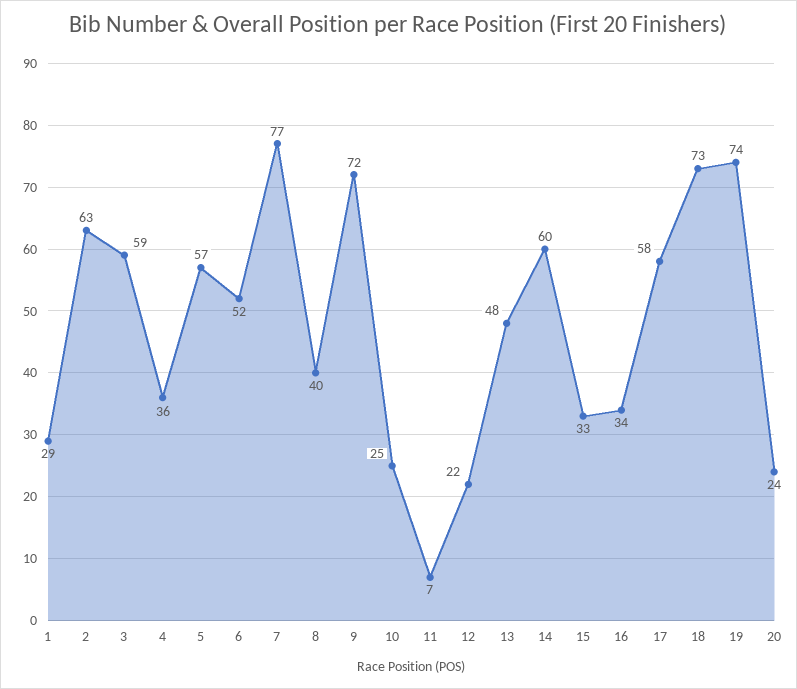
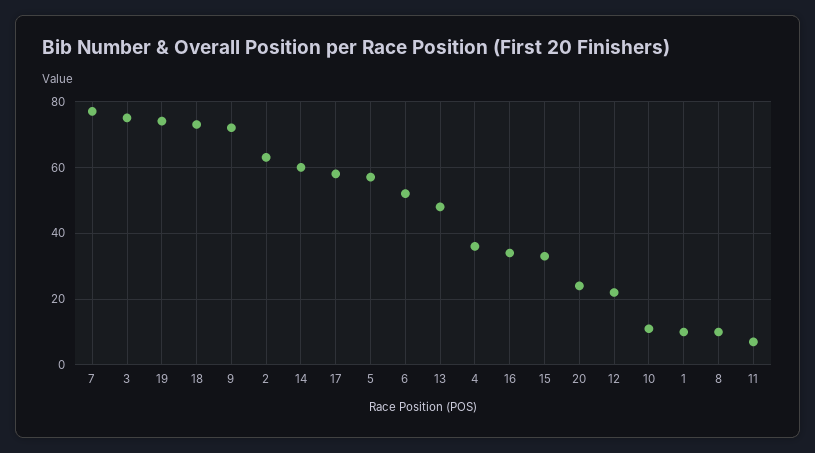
  {
-   "1": 29,
+   "1": 10,
    "2": 63,
-   "3": 59,
+   "3": 75,
    "4": 36,
    "5": 57,
    "6": 52,
    "7": 77,
-   "8": 40,
+   "8": 10,
    "9": 72,
-   "10": 25,
+   "10": 10,
    "11": 7,
    "12": 22,
    "13": 48,
    "14": 60,
    "15": 33,
    "16": 34,
    "17": 58,
    "18": 73,
    "19": 74,
    "20": 24
  }

